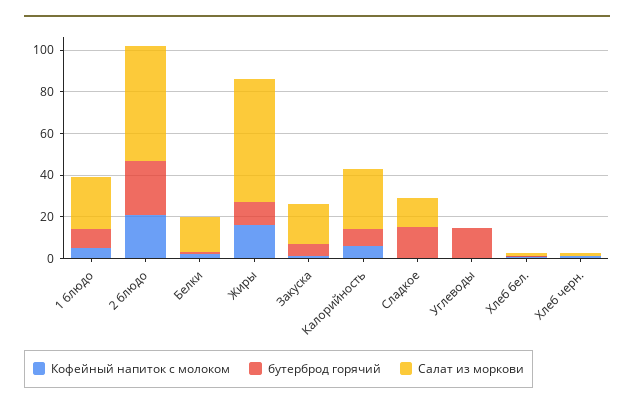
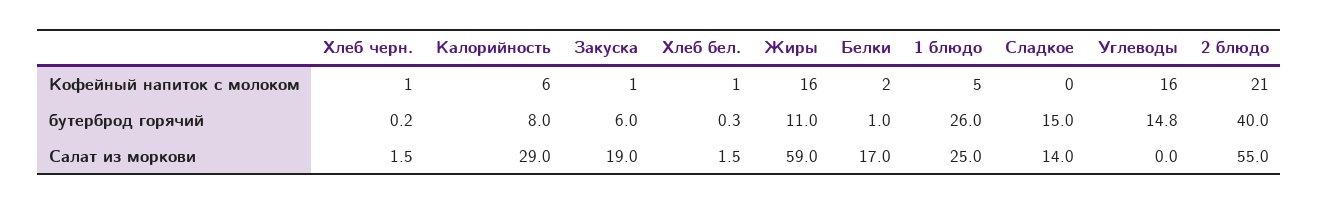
  {
    "Кофейный напиток с молоком": {
      "1 блюдо": 5,
      "2 блюдо": 21,
      "Белки": 2,
      "Жиры": 16,
      "Закуска": 1,
      "Калорийность": 6,
      "Сладкое": 0,
-     "Углеводы": 0,
+     "Углеводы": 16,
      "Хлеб бел.": 1,
      "Хлеб черн.": 1
    },
    "бутерброд горячий": {
-     "1 блюдо": 10,
+     "1 блюдо": 26,
-     "2 блюдо": 25,
+     "2 блюдо": 40,
      "Белки": 1,
      "Жиры": 11,
      "Закуска": 6,
      "Калорийность": 8,
      "Сладкое": 15,
      "Углеводы": 14.8,
      "Хлеб бел.": 0.3,
      "Хлеб черн.": 0.2
    },
    "Салат из моркови": {
      "1 блюдо": 25,
      "2 блюдо": 55,
      "Белки": 17,
      "Жиры": 59,
      "Закуска": 19,
      "Калорийность": 29,
      "Сладкое": 14,
      "Углеводы": 0,
      "Хлеб бел.": 1.5,
      "Хлеб черн.": 1.5
    }
  }

